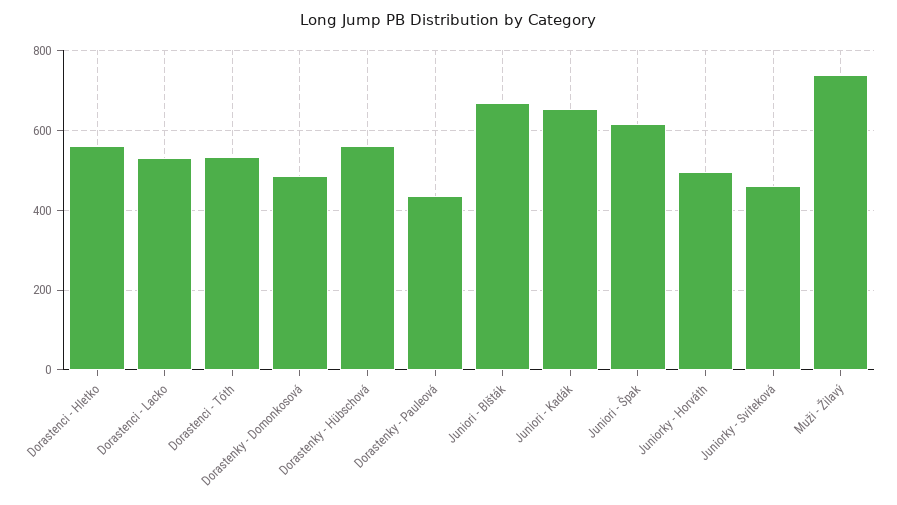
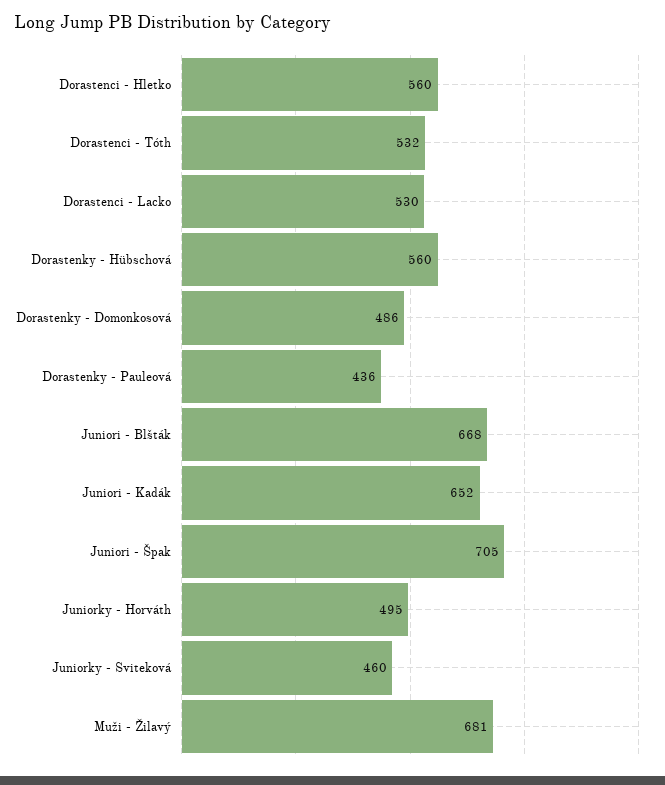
  {
    "Dorastenci - Hletko": 560,
    "Dorastenci - Lacko": 530,
    "Dorastenci - Tóth": 532,
    "Dorastenky - Domonkosová": 486,
    "Dorastenky - Hübschová": 560,
    "Dorastenky - Pauleová": 436,
    "Juniori - Blšták": 668,
    "Juniori - Kadák": 652,
-   "Juniori - Špak": 620,
+   "Juniori - Špak": 705,
    "Juniorky - Horváth": 495,
    "Juniorky - Sviteková": 460,
-   "Muži - Žilavý": 740
+   "Muži - Žilavý": 681
  }

